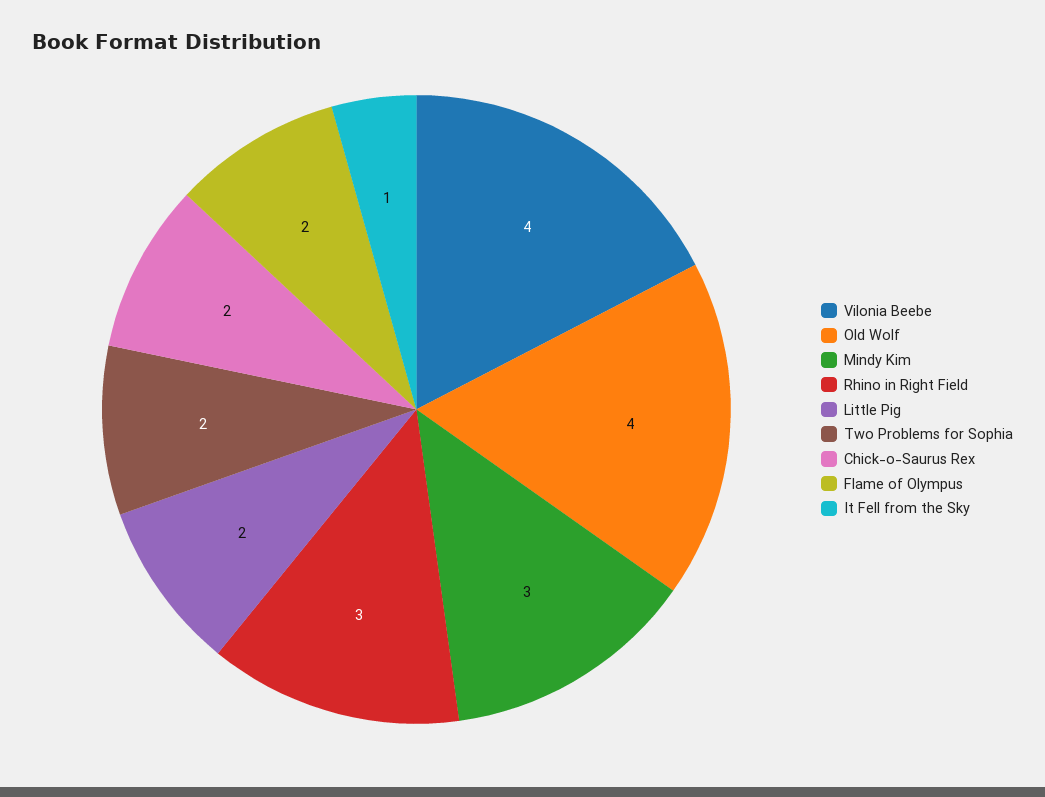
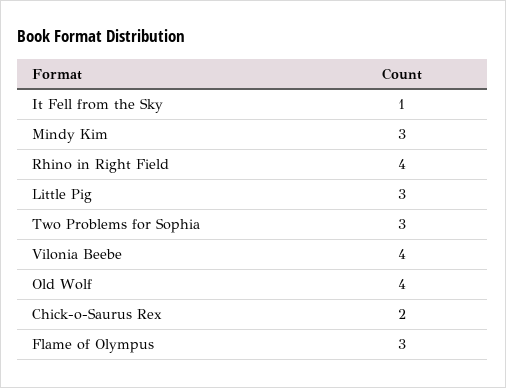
  {
    "Vilonia Beebe": 4,
    "Old Wolf": 4,
    "Mindy Kim": 3,
-   "Rhino in Right Field": 3,
+   "Rhino in Right Field": 4,
-   "Little Pig": 2,
+   "Little Pig": 3,
-   "Two Problems for Sophia": 2,
+   "Two Problems for Sophia": 3,
    "Chick-o-Saurus Rex": 2,
-   "Flame of Olympus": 2,
+   "Flame of Olympus": 3,
    "It Fell from the Sky": 1
  }

